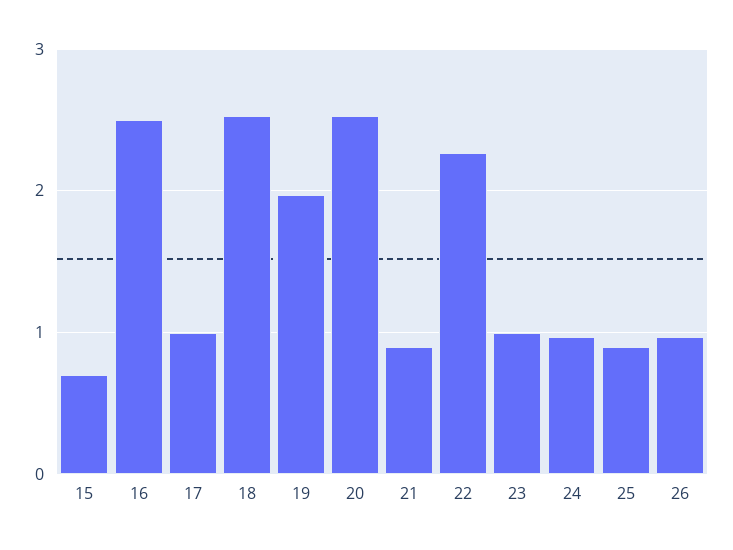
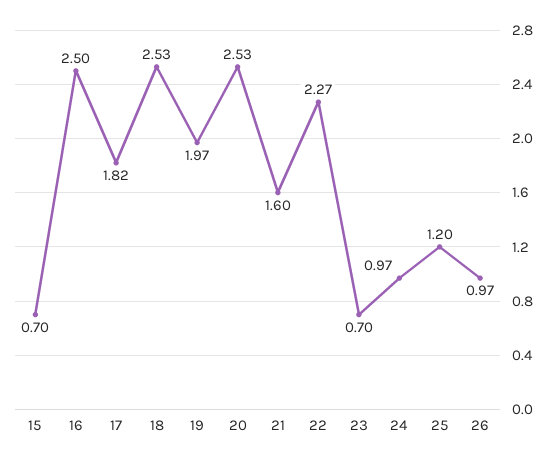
  {
    "15": 0.7,
    "16": 2.5,
-   "17": 1,
+   "17": 1.82,
    "18": 2.53,
    "19": 1.97,
    "20": 2.53,
-   "21": 0.9,
+   "21": 1.6,
    "22": 2.27,
-   "23": 1,
+   "23": 0.7,
    "24": 0.97,
-   "25": 0.9,
+   "25": 1.2,
    "26": 0.97
  }

